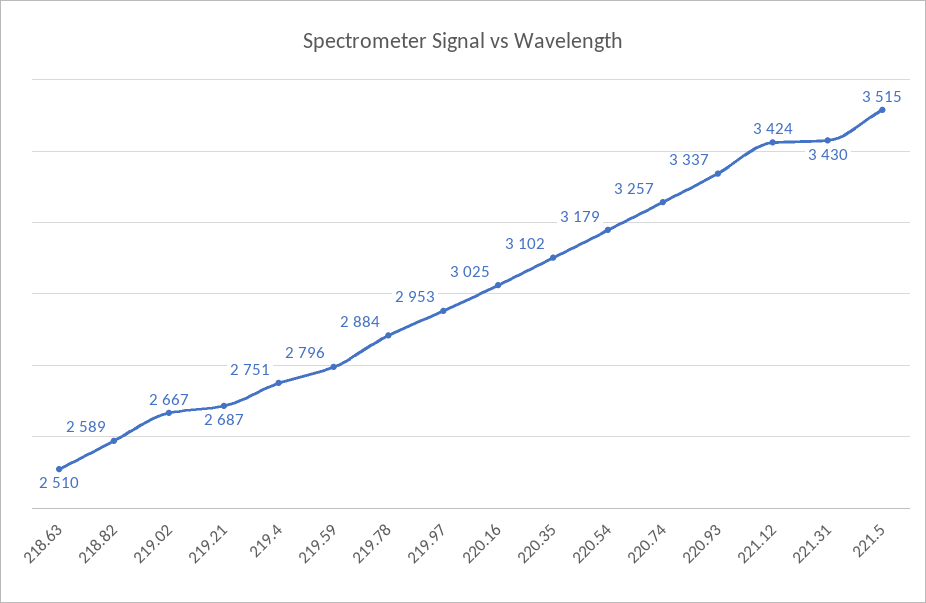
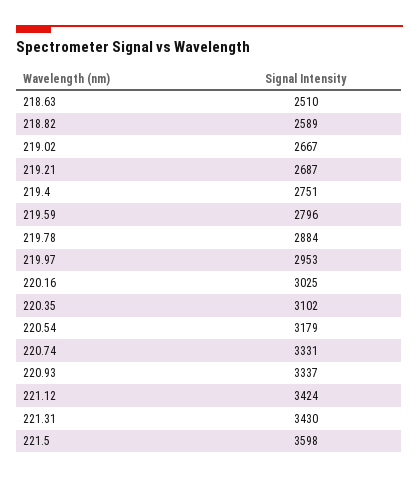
  {
    "218.63": 2510,
    "218.82": 2589,
    "219.02": 2667,
    "219.21": 2687,
    "219.4": 2751,
    "219.59": 2796,
    "219.78": 2884,
    "219.97": 2953,
    "220.16": 3025,
    "220.35": 3102,
    "220.54": 3179,
-   "220.74": 3257,
+   "220.74": 3331,
    "220.93": 3337,
    "221.12": 3424,
    "221.31": 3430,
-   "221.5": 3515
+   "221.5": 3598
  }

